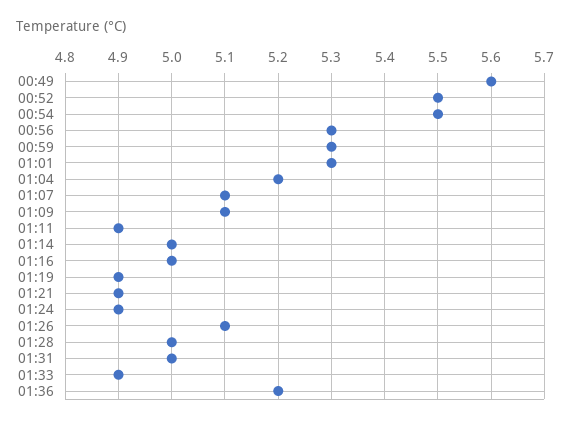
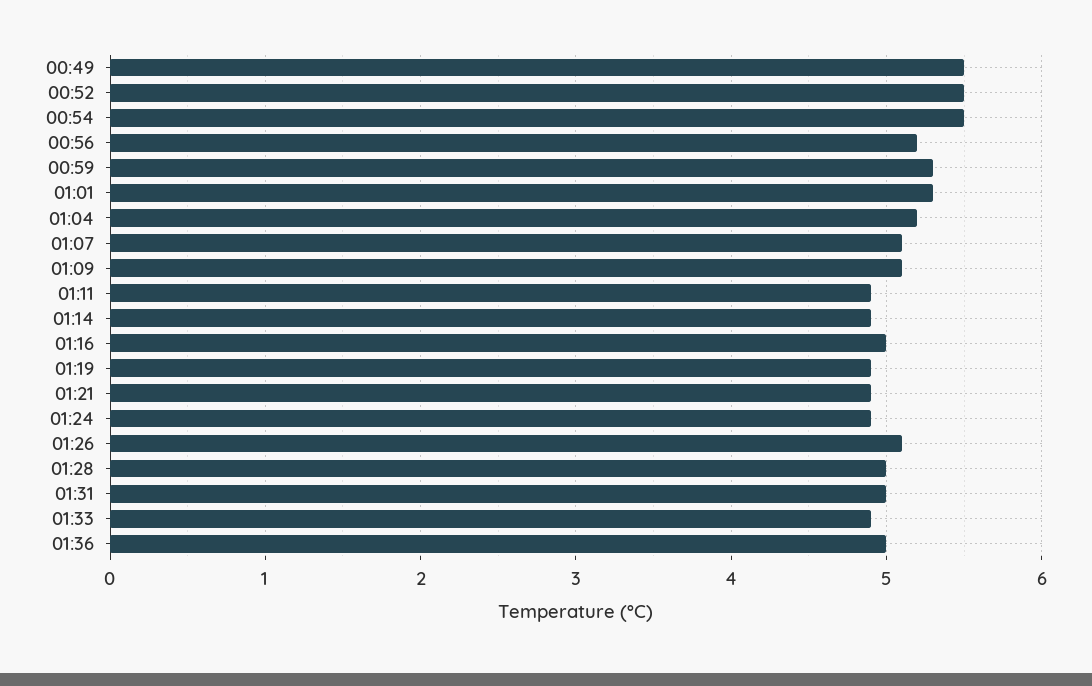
  {
-   "00:49": 5.6,
+   "00:49": 5.5,
    "00:52": 5.5,
    "00:54": 5.5,
-   "00:56": 5.3,
+   "00:56": 5.2,
    "00:59": 5.3,
    "01:01": 5.3,
    "01:04": 5.2,
    "01:07": 5.1,
    "01:09": 5.1,
    "01:11": 4.9,
-   "01:14": 5,
+   "01:14": 4.9,
    "01:16": 5,
    "01:19": 4.9,
    "01:21": 4.9,
    "01:24": 4.9,
    "01:26": 5.1,
    "01:28": 5,
    "01:31": 5,
    "01:33": 4.9,
-   "01:36": 5.2
+   "01:36": 5
  }

